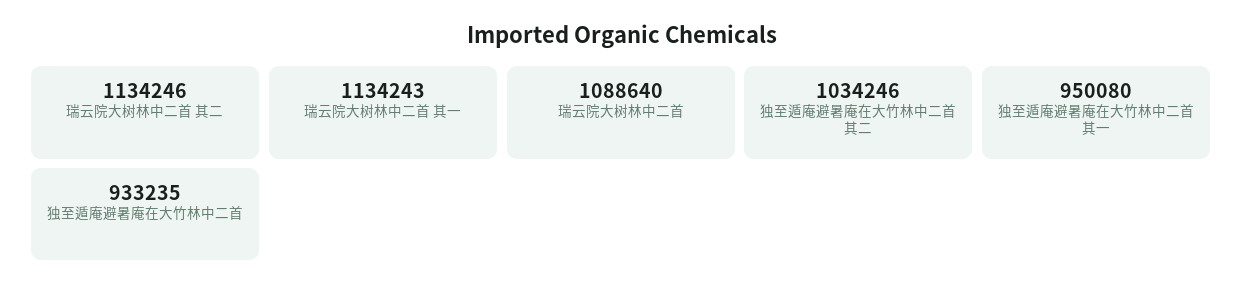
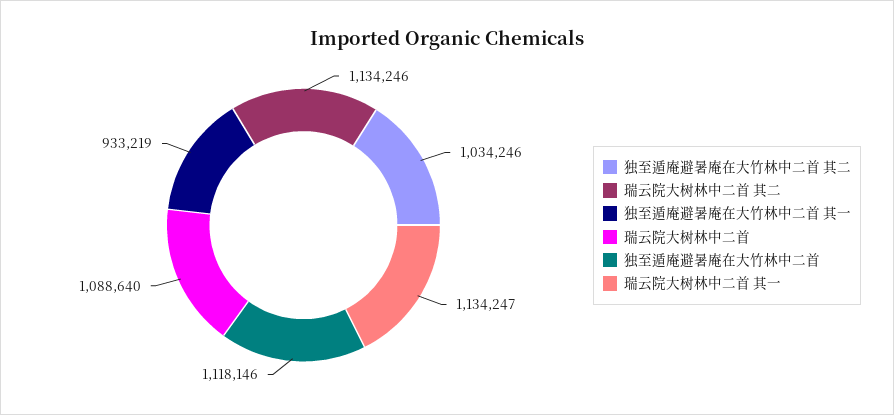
  {
    "瑞云院大树林中二首 其二": 1134246,
-   "瑞云院大树林中二首 其一": 1134243,
+   "瑞云院大树林中二首 其一": 1134247,
    "瑞云院大树林中二首": 1088640,
    "独至遁庵避暑庵在大竹林中二首 其二": 1034246,
-   "独至遁庵避暑庵在大竹林中二首 其一": 950080,
+   "独至遁庵避暑庵在大竹林中二首 其一": 933219,
-   "独至遁庵避暑庵在大竹林中二首": 933235
+   "独至遁庵避暑庵在大竹林中二首": 1118146
  }

